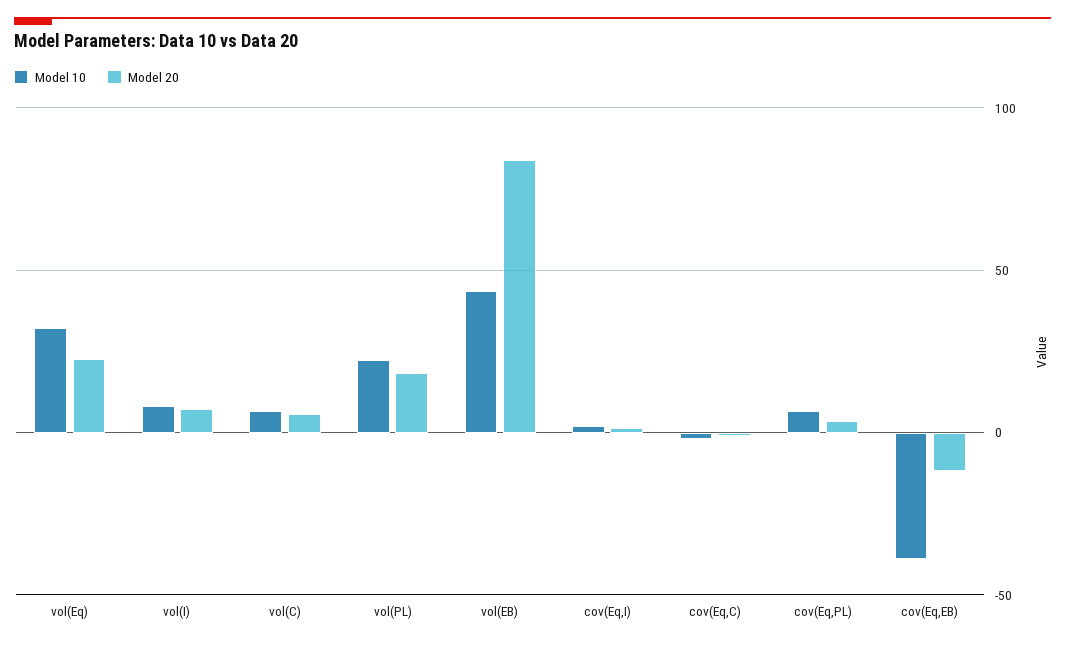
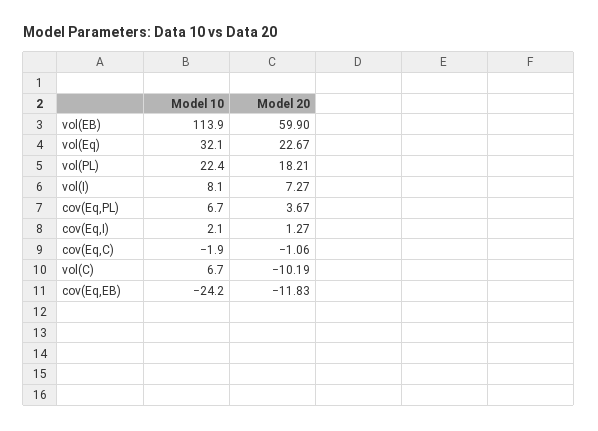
  {
    "Model 10": {
      "vol(Eq)": 32.1,
      "vol(I)": 8.1,
      "vol(C)": 6.7,
      "vol(PL)": 22.4,
-     "vol(EB)": 45,
+     "vol(EB)": 113.9,
      "cov(Eq,I)": 2.1,
      "cov(Eq,C)": -1.9,
      "cov(Eq,PL)": 6.7,
-     "cov(Eq,EB)": -40
+     "cov(Eq,EB)": -24.2
    },
    "Model 20": {
      "vol(Eq)": 22.67,
      "vol(I)": 7.27,
-     "vol(C)": 5,
+     "vol(C)": -10.19,
      "vol(PL)": 18.21,
-     "vol(EB)": 85,
+     "vol(EB)": 59.9,
      "cov(Eq,I)": 1.27,
      "cov(Eq,C)": -1.06,
      "cov(Eq,PL)": 3.67,
      "cov(Eq,EB)": -11.83
    }
  }

